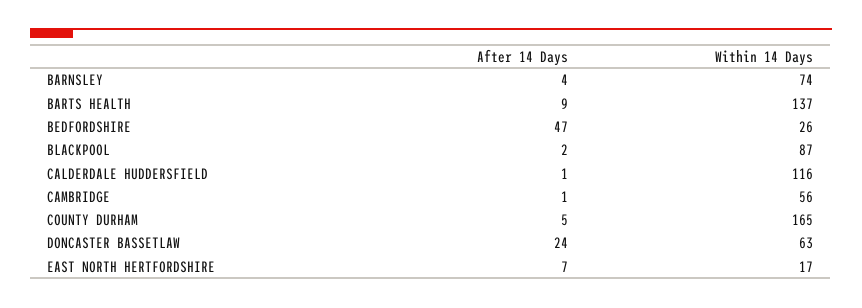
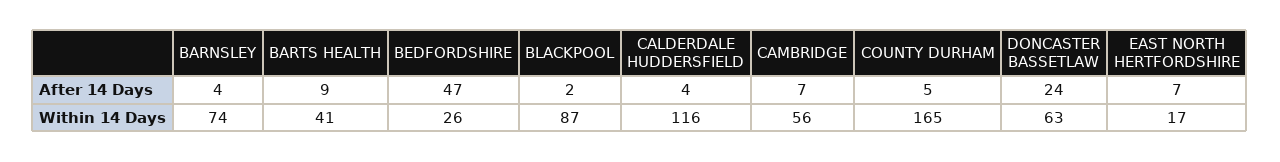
  {
    "After 14 Days": {
      "BARNSLEY": 4,
      "BARTS HEALTH": 9,
      "BEDFORDSHIRE": 47,
      "BLACKPOOL": 2,
-     "CALDERDALE HUDDERSFIELD": 1,
+     "CALDERDALE HUDDERSFIELD": 4,
-     "CAMBRIDGE": 1,
+     "CAMBRIDGE": 7,
      "COUNTY DURHAM": 5,
      "DONCASTER BASSETLAW": 24,
      "EAST NORTH HERTFORDSHIRE": 7
    },
    "Within 14 Days": {
      "BARNSLEY": 74,
-     "BARTS HEALTH": 137,
+     "BARTS HEALTH": 41,
      "BEDFORDSHIRE": 26,
      "BLACKPOOL": 87,
      "CALDERDALE HUDDERSFIELD": 116,
      "CAMBRIDGE": 56,
      "COUNTY DURHAM": 165,
      "DONCASTER BASSETLAW": 63,
      "EAST NORTH HERTFORDSHIRE": 17
    }
  }

